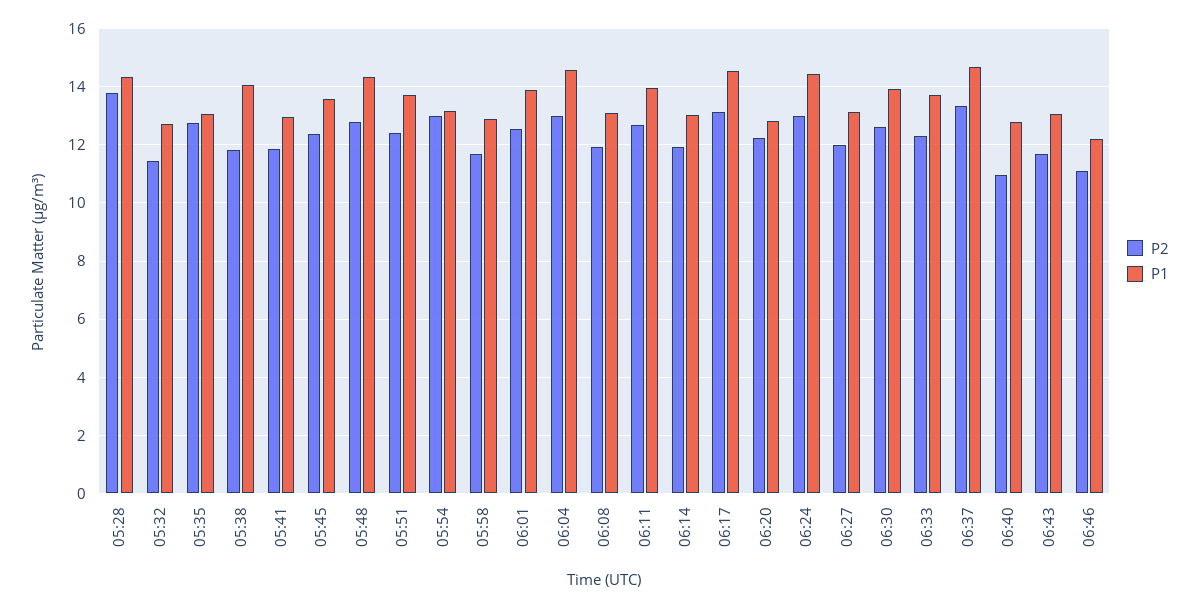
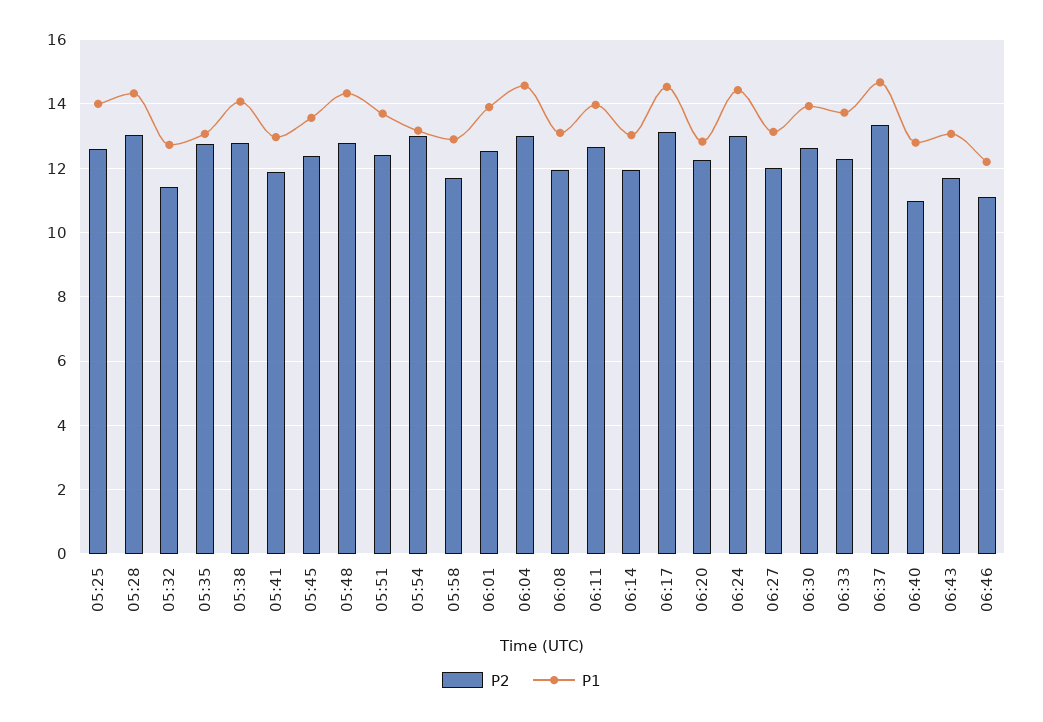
  {
    "P2": {
-     "05:28": 13.75,
+     "05:28": 13,
      "05:32": 11.4,
      "05:35": 12.8,
-     "05:38": 11.75,
+     "05:38": 12.8,
      "05:41": 11.8,
      "05:45": 12.4,
      "05:48": 12.8,
      "05:51": 12.4,
      "05:54": 13,
      "05:58": 11.8,
      "06:01": 12.6,
      "06:04": 13,
      "06:08": 12,
      "06:11": 12.6,
      "06:14": 12,
      "06:17": 13.2,
      "06:20": 12.2,
      "06:24": 13,
      "06:27": 12,
      "06:30": 12.6,
      "06:33": 12.4,
      "06:37": 13.4,
      "06:40": 11,
      "06:43": 11.8,
-     "06:46": 11.2
+     "06:46": 11.2,
+     "05:25": 12.6
    },
    "P1": {
      "05:28": 14.4,
      "05:32": 12.8,
      "05:35": 13,
      "05:38": 14,
      "05:41": 13,
      "05:45": 13.6,
      "05:48": 14.4,
      "05:51": 13.8,
      "05:54": 13.2,
      "05:58": 13,
      "06:01": 14,
      "06:04": 14.6,
      "06:08": 13.2,
      "06:11": 14,
      "06:14": 13,
      "06:17": 14.6,
      "06:20": 12.8,
      "06:24": 14.4,
      "06:27": 13.2,
      "06:30": 14,
      "06:33": 13.8,
      "06:37": 14.6,
      "06:40": 12.8,
      "06:43": 13,
-     "06:46": 12.2
+     "06:46": 12.2,
+     "05:25": 14
    }
  }

